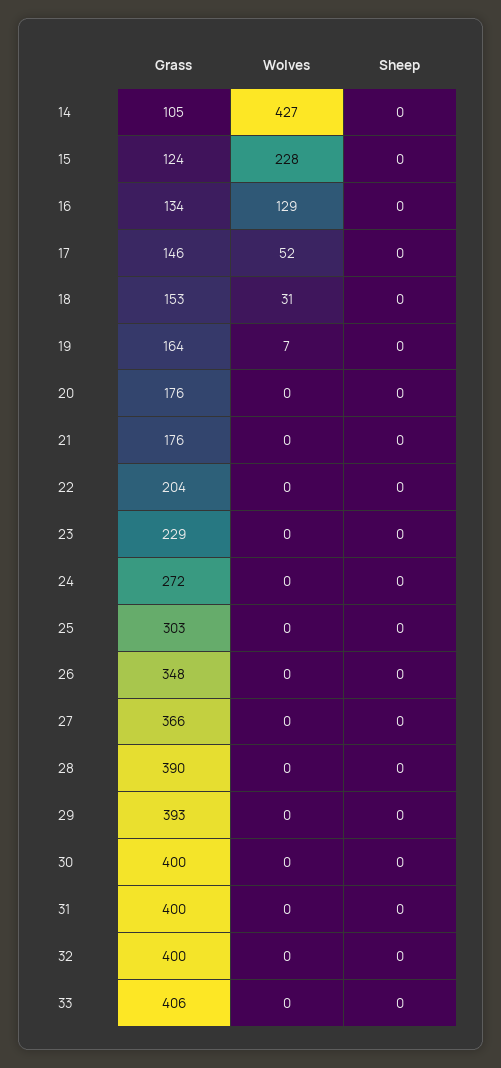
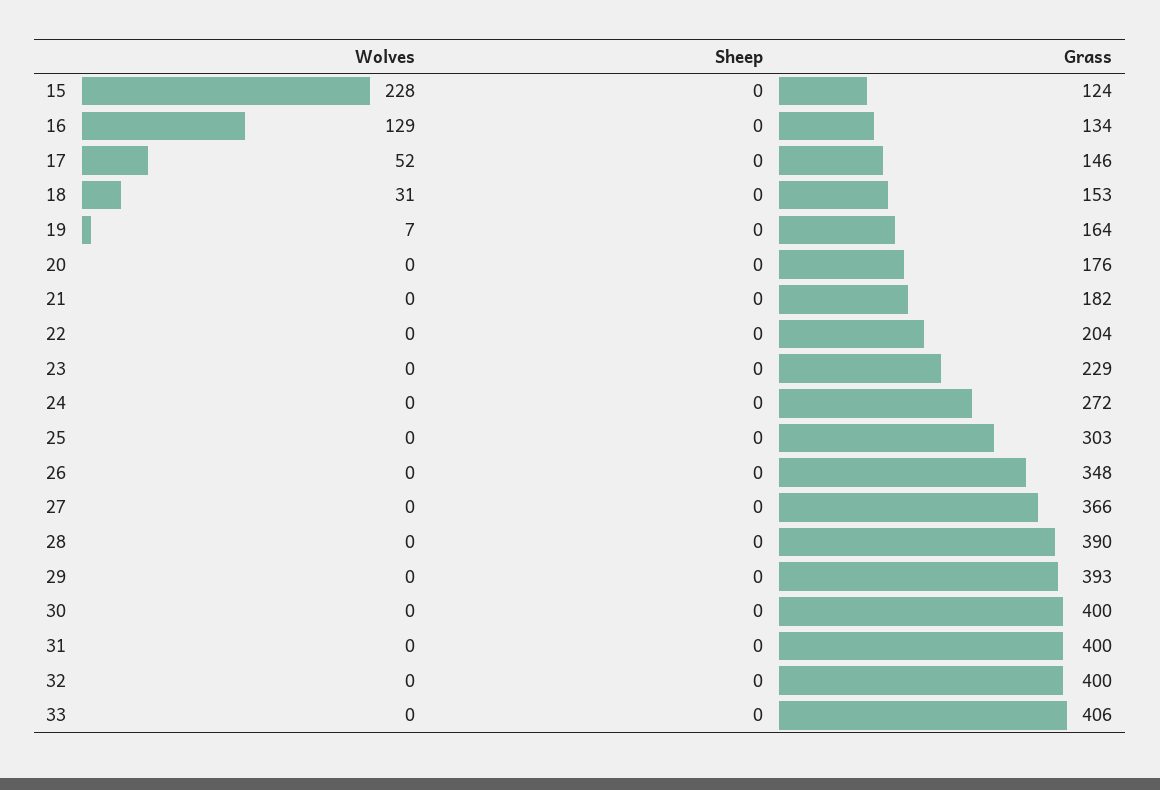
  {
    "Grass": {
-     "14": 105,
      "15": 124,
      "16": 134,
      "17": 146,
      "18": 153,
      "19": 164,
      "20": 176,
-     "21": 176,
+     "21": 182,
      "22": 204,
      "23": 229,
      "24": 272,
      "25": 303,
      "26": 348,
      "27": 366,
      "28": 390,
      "29": 393,
      "30": 400,
      "31": 400,
      "32": 400,
      "33": 406
    },
    "Wolves": {
-     "14": 427,
      "15": 228,
      "16": 129,
      "17": 52,
      "18": 31,
      "19": 7,
      "20": 0,
      "21": 0,
      "22": 0,
      "23": 0,
      "24": 0,
      "25": 0,
      "26": 0,
      "27": 0,
      "28": 0,
      "29": 0,
      "30": 0,
      "31": 0,
      "32": 0,
      "33": 0
    },
    "Sheep": {
-     "14": 0,
      "15": 0,
      "16": 0,
      "17": 0,
      "18": 0,
      "19": 0,
      "20": 0,
      "21": 0,
      "22": 0,
      "23": 0,
      "24": 0,
      "25": 0,
      "26": 0,
      "27": 0,
      "28": 0,
      "29": 0,
      "30": 0,
      "31": 0,
      "32": 0,
      "33": 0
    }
  }

